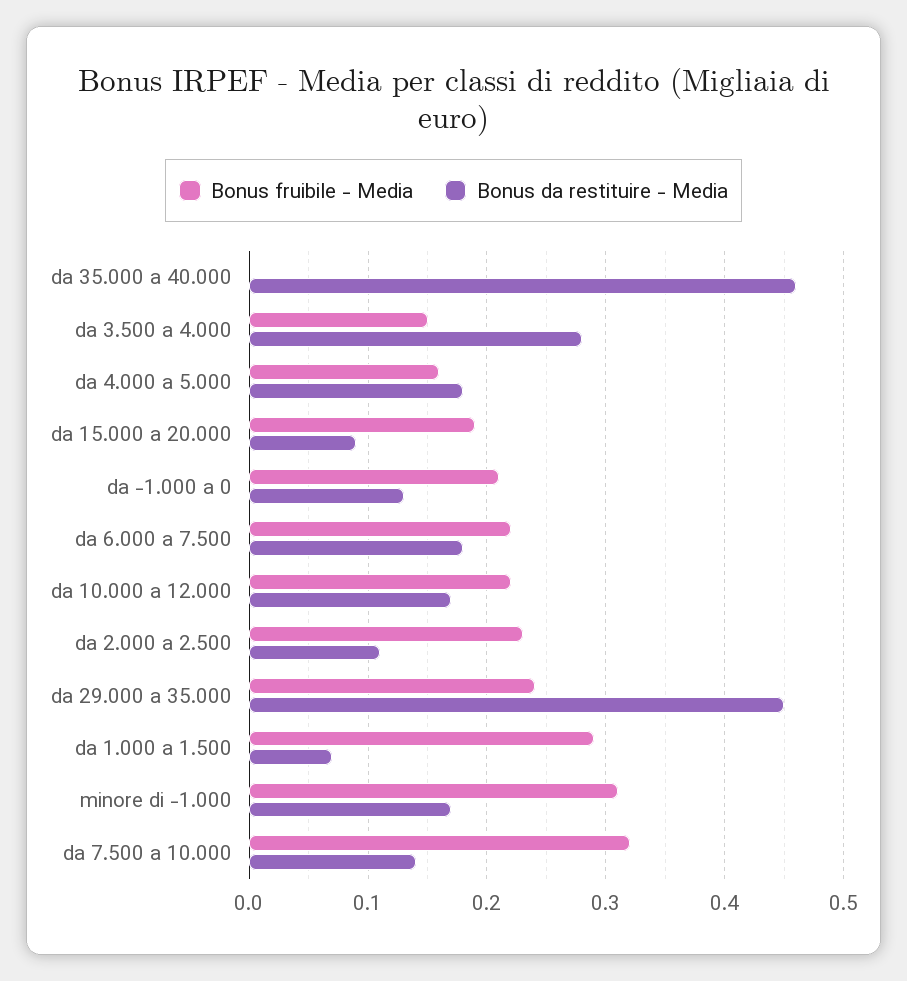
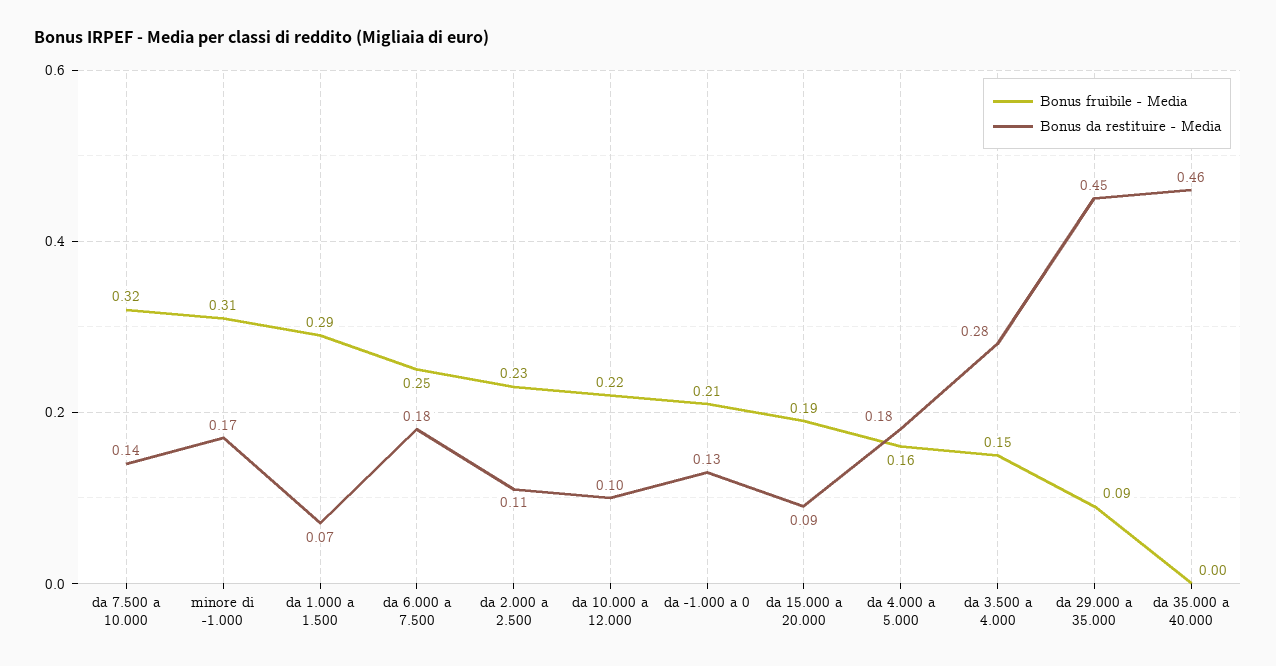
  {
    "Bonus fruibile - Media": {
      "da 35.000 a 40.000": 0,
      "da 3.500 a 4.000": 0.15,
      "da 4.000 a 5.000": 0.16,
      "da 15.000 a 20.000": 0.19,
      "da -1.000 a 0": 0.21,
-     "da 6.000 a 7.500": 0.22,
+     "da 6.000 a 7.500": 0.25,
      "da 10.000 a 12.000": 0.22,
      "da 2.000 a 2.500": 0.23,
-     "da 29.000 a 35.000": 0.24,
+     "da 29.000 a 35.000": 0.09,
      "da 1.000 a 1.500": 0.29,
      "minore di -1.000": 0.31,
      "da 7.500 a 10.000": 0.32
    },
    "Bonus da restituire - Media": {
      "da 35.000 a 40.000": 0.46,
      "da 3.500 a 4.000": 0.28,
      "da 4.000 a 5.000": 0.18,
      "da 15.000 a 20.000": 0.09,
      "da -1.000 a 0": 0.13,
      "da 6.000 a 7.500": 0.18,
-     "da 10.000 a 12.000": 0.17,
+     "da 10.000 a 12.000": 0.1,
      "da 2.000 a 2.500": 0.11,
      "da 29.000 a 35.000": 0.45,
      "da 1.000 a 1.500": 0.07,
      "minore di -1.000": 0.17,
      "da 7.500 a 10.000": 0.14
    }
  }

